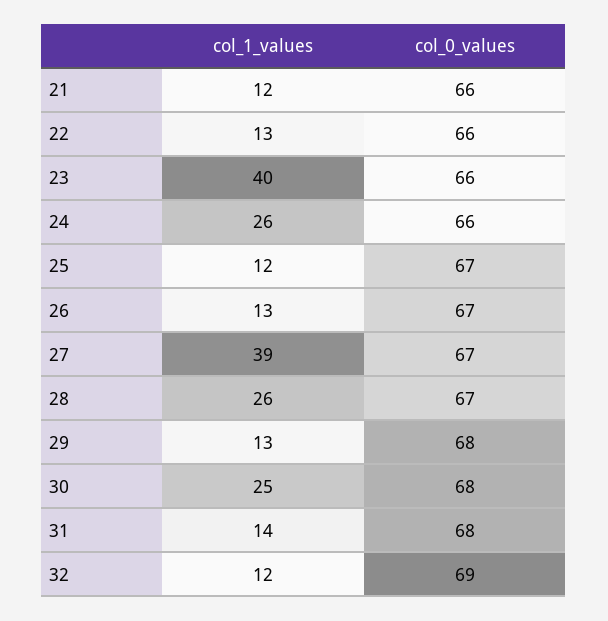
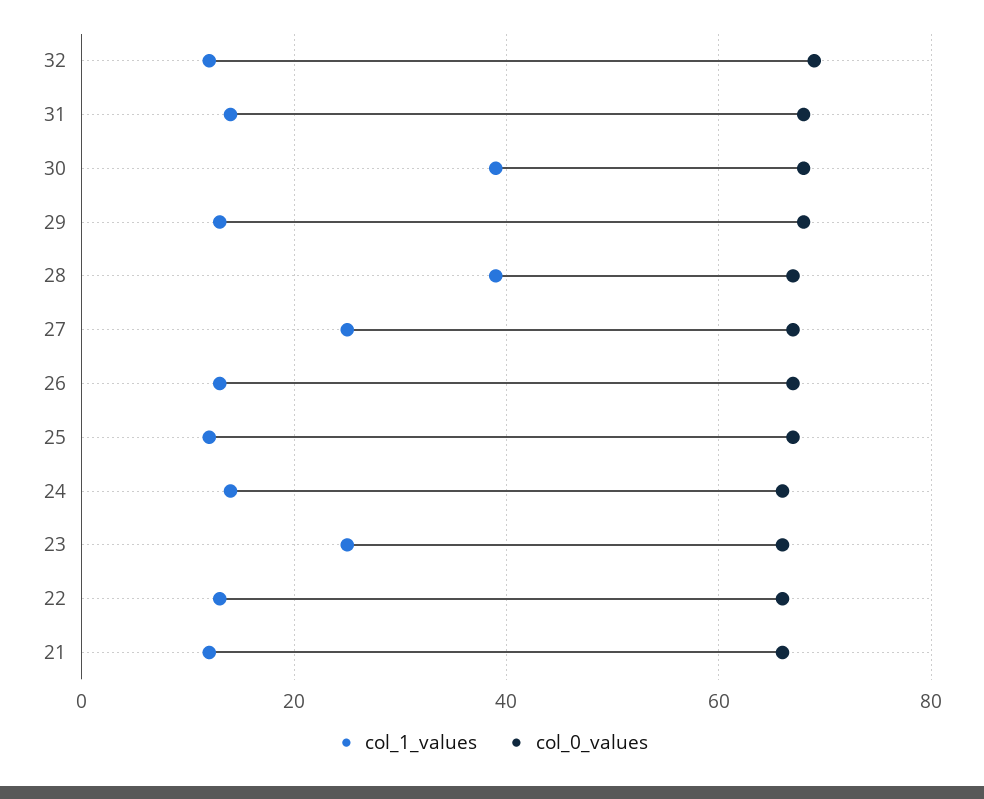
  {
    "col_1_values": {
      "21": 12,
      "22": 13,
-     "23": 40,
+     "23": 25,
-     "24": 26,
+     "24": 15,
      "25": 12,
      "26": 13,
-     "27": 39,
+     "27": 25,
-     "28": 26,
+     "28": 40,
      "29": 13,
-     "30": 25,
+     "30": 40,
      "31": 14,
      "32": 12
    },
    "col_0_values": {
      "21": 66,
      "22": 66,
      "23": 66,
      "24": 66,
      "25": 67,
      "26": 67,
      "27": 67,
      "28": 67,
      "29": 68,
      "30": 68,
      "31": 68,
      "32": 69
    }
  }

